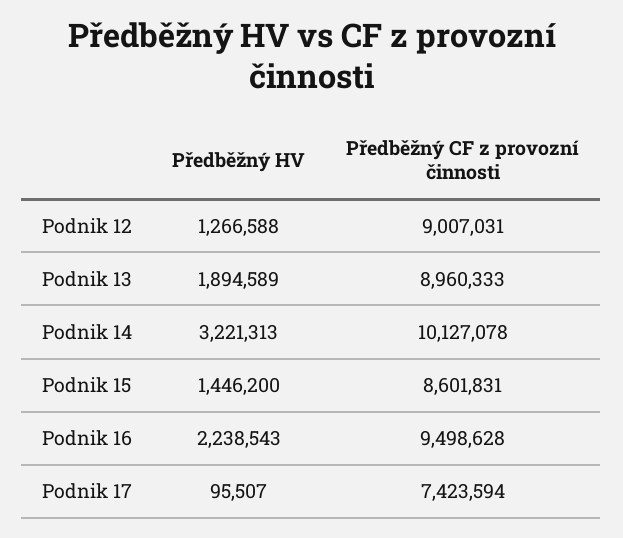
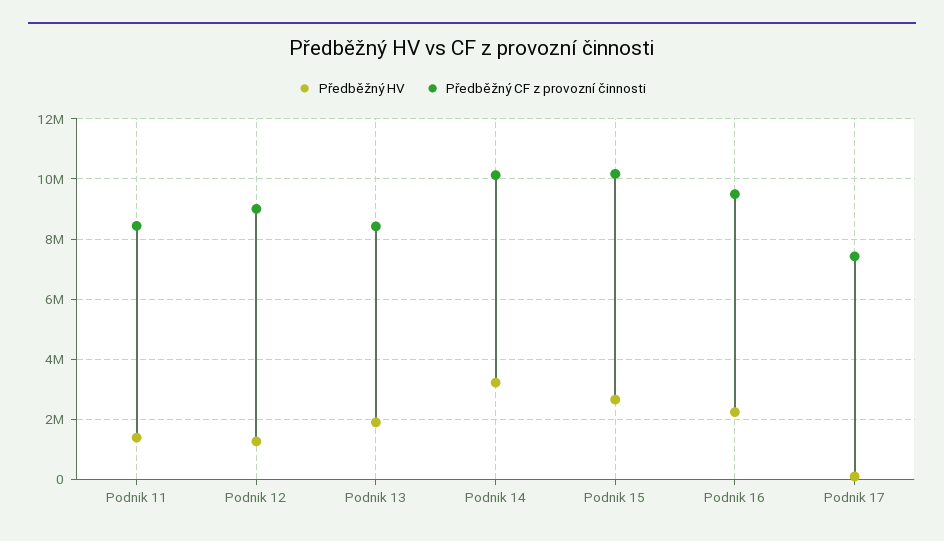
  {
    "Předběžný HV": {
      "Podnik 12": 1266588,
      "Podnik 13": 1894589,
      "Podnik 14": 3221313,
-     "Podnik 15": 1446200,
+     "Podnik 15": 2600000,
      "Podnik 16": 2238543,
-     "Podnik 17": 95507
+     "Podnik 17": 95507,
+     "Podnik 11": 1400000
    },
    "Předběžný CF z provozní činnosti": {
      "Podnik 12": 9007031,
-     "Podnik 13": 8960333,
+     "Podnik 13": 8400000,
      "Podnik 14": 10127078,
-     "Podnik 15": 8601831,
+     "Podnik 15": 10200000,
      "Podnik 16": 9498628,
-     "Podnik 17": 7423594
+     "Podnik 17": 7423594,
+     "Podnik 11": 8400000
    }
  }

